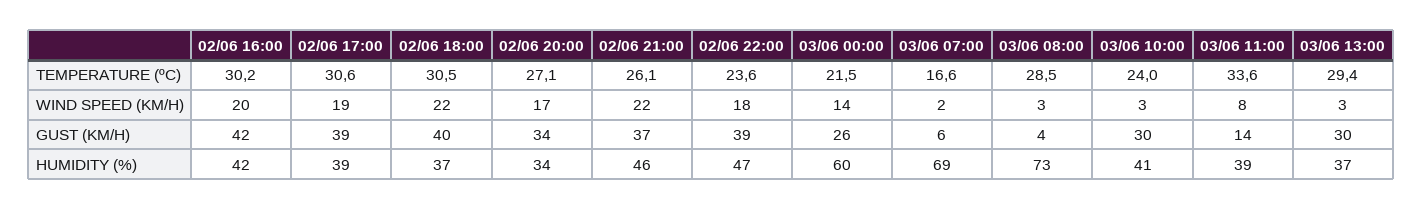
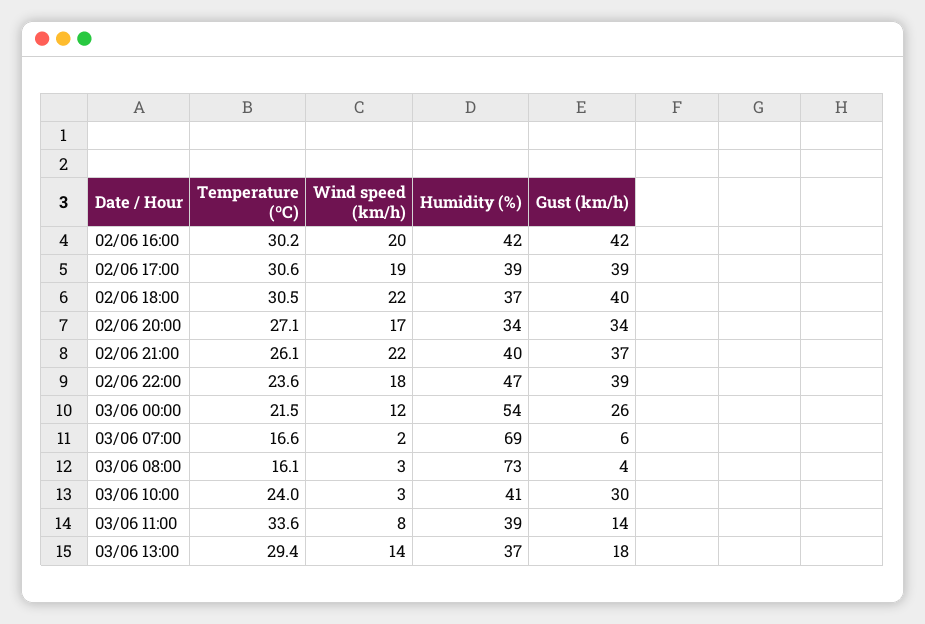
  {
    "02/06 16:00": {
      "TEMPERATURE (ºC)": 30.2,
      "WIND SPEED (KM/H)": 20,
      "GUST (KM/H)": 42,
      "HUMIDITY (%)": 42
    },
    "02/06 17:00": {
      "TEMPERATURE (ºC)": 30.6,
      "WIND SPEED (KM/H)": 19,
      "GUST (KM/H)": 39,
      "HUMIDITY (%)": 39
    },
    "02/06 18:00": {
      "TEMPERATURE (ºC)": 30.5,
      "WIND SPEED (KM/H)": 22,
      "GUST (KM/H)": 40,
      "HUMIDITY (%)": 37
    },
    "02/06 20:00": {
      "TEMPERATURE (ºC)": 27.1,
      "WIND SPEED (KM/H)": 17,
      "GUST (KM/H)": 34,
      "HUMIDITY (%)": 34
    },
    "02/06 21:00": {
      "TEMPERATURE (ºC)": 26.1,
      "WIND SPEED (KM/H)": 22,
      "GUST (KM/H)": 37,
-     "HUMIDITY (%)": 46
+     "HUMIDITY (%)": 40
    },
    "02/06 22:00": {
      "TEMPERATURE (ºC)": 23.6,
      "WIND SPEED (KM/H)": 18,
      "GUST (KM/H)": 39,
      "HUMIDITY (%)": 47
    },
    "03/06 00:00": {
      "TEMPERATURE (ºC)": 21.5,
-     "WIND SPEED (KM/H)": 14,
+     "WIND SPEED (KM/H)": 12,
      "GUST (KM/H)": 26,
-     "HUMIDITY (%)": 60
+     "HUMIDITY (%)": 54
    },
    "03/06 07:00": {
      "TEMPERATURE (ºC)": 16.6,
      "WIND SPEED (KM/H)": 2,
      "GUST (KM/H)": 6,
      "HUMIDITY (%)": 69
    },
    "03/06 08:00": {
-     "TEMPERATURE (ºC)": 28.5,
+     "TEMPERATURE (ºC)": 16.1,
      "WIND SPEED (KM/H)": 3,
      "GUST (KM/H)": 4,
      "HUMIDITY (%)": 73
    },
    "03/06 10:00": {
      "TEMPERATURE (ºC)": 24,
      "WIND SPEED (KM/H)": 3,
      "GUST (KM/H)": 30,
      "HUMIDITY (%)": 41
    },
    "03/06 11:00": {
      "TEMPERATURE (ºC)": 33.6,
      "WIND SPEED (KM/H)": 8,
      "GUST (KM/H)": 14,
      "HUMIDITY (%)": 39
    },
    "03/06 13:00": {
      "TEMPERATURE (ºC)": 29.4,
-     "WIND SPEED (KM/H)": 3,
+     "WIND SPEED (KM/H)": 14,
-     "GUST (KM/H)": 30,
+     "GUST (KM/H)": 18,
      "HUMIDITY (%)": 37
    }
  }

